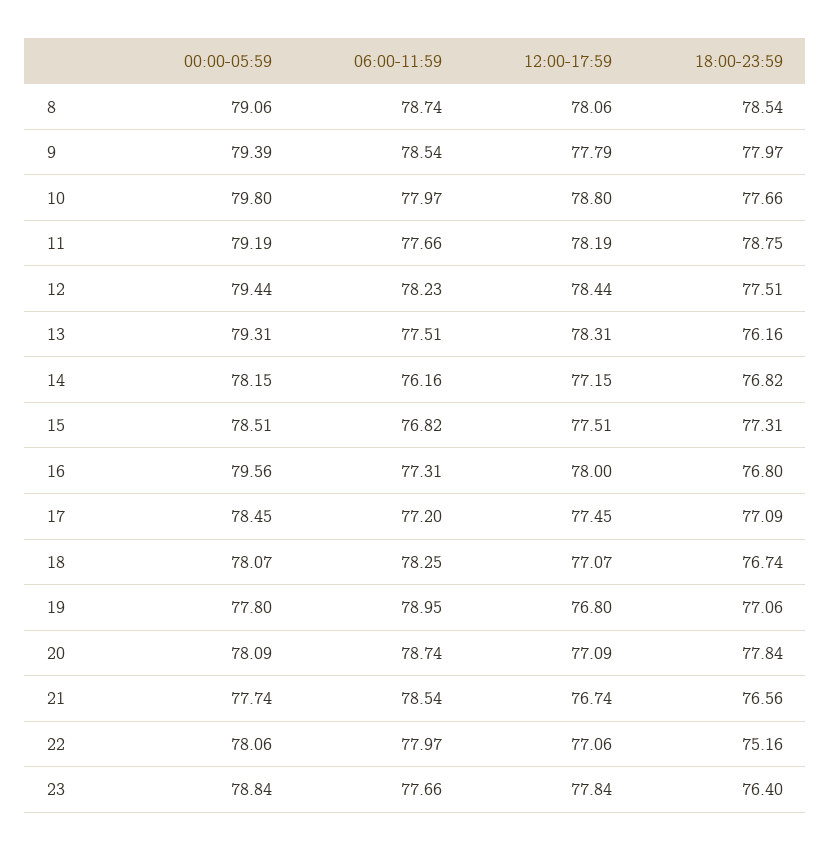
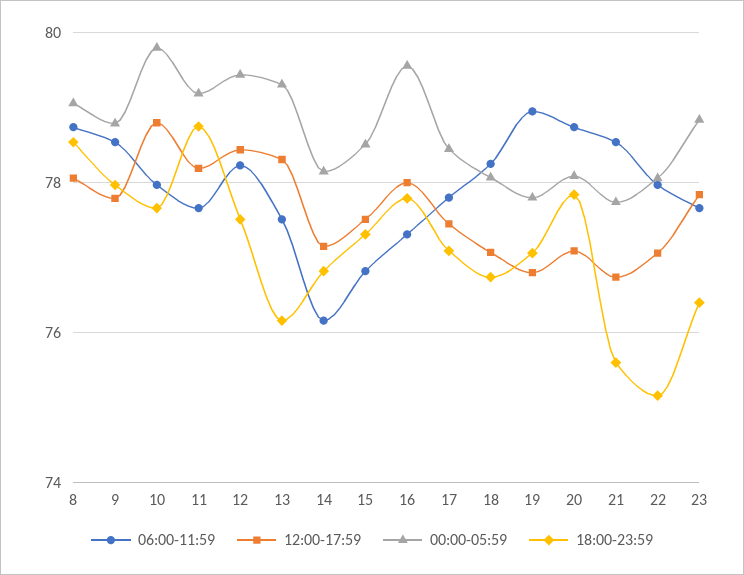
  {
    "00:00-05:59": {
      "8": 79.06,
-     "9": 79.39,
+     "9": 78.8,
      "10": 79.8,
      "11": 79.19,
      "12": 79.44,
      "13": 79.31,
      "14": 78.15,
      "15": 78.51,
      "16": 79.56,
      "17": 78.45,
      "18": 78.07,
      "19": 77.8,
      "20": 78.09,
      "21": 77.74,
      "22": 78.06,
      "23": 78.84
    },
    "06:00-11:59": {
      "8": 78.74,
      "9": 78.54,
      "10": 77.97,
      "11": 77.66,
      "12": 78.23,
      "13": 77.51,
      "14": 76.16,
      "15": 76.82,
      "16": 77.31,
-     "17": 77.2,
+     "17": 77.8,
      "18": 78.25,
      "19": 78.95,
      "20": 78.74,
      "21": 78.54,
      "22": 77.97,
      "23": 77.66
    },
    "12:00-17:59": {
      "8": 78.06,
      "9": 77.79,
      "10": 78.8,
      "11": 78.19,
      "12": 78.44,
      "13": 78.31,
      "14": 77.15,
      "15": 77.51,
      "16": 78,
      "17": 77.45,
      "18": 77.07,
      "19": 76.8,
      "20": 77.09,
      "21": 76.74,
      "22": 77.06,
      "23": 77.84
    },
    "18:00-23:59": {
      "8": 78.54,
      "9": 77.97,
      "10": 77.66,
      "11": 78.75,
      "12": 77.51,
      "13": 76.16,
      "14": 76.82,
      "15": 77.31,
-     "16": 76.8,
+     "16": 77.8,
      "17": 77.09,
      "18": 76.74,
      "19": 77.06,
      "20": 77.84,
-     "21": 76.56,
+     "21": 75.6,
      "22": 75.16,
      "23": 76.4
    }
  }

